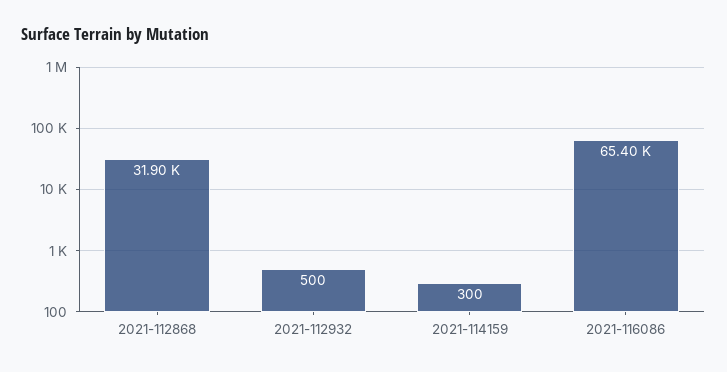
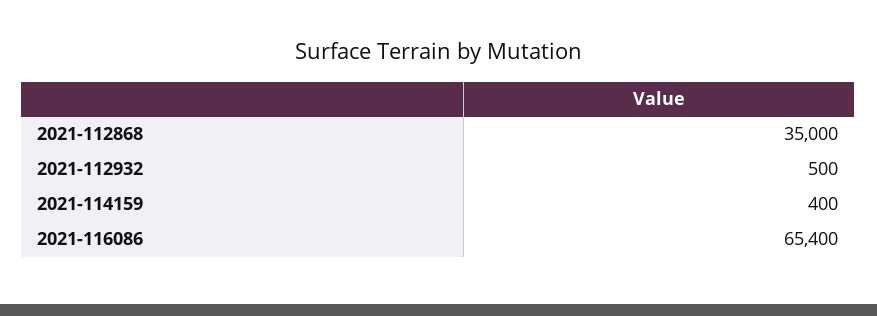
  {
-   "2021-112868": 31900,
+   "2021-112868": 35000,
    "2021-112932": 500,
-   "2021-114159": 300,
+   "2021-114159": 400,
    "2021-116086": 65400
  }

